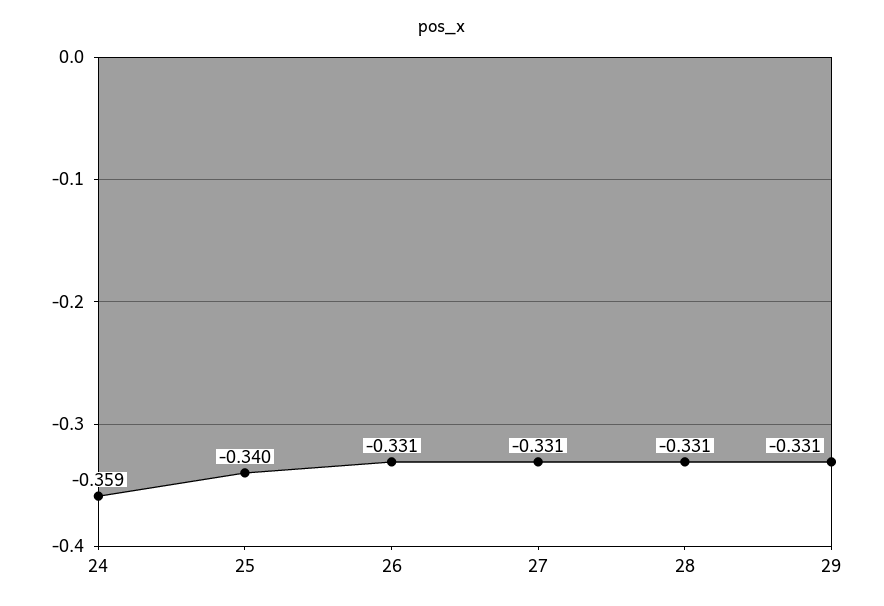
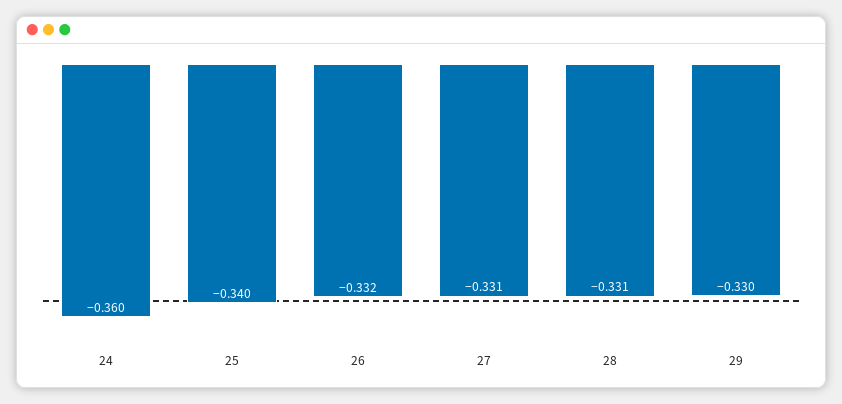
  {
-   "24": -0.359,
+   "24": -0.36,
    "25": -0.34,
-   "26": -0.331,
+   "26": -0.332,
    "27": -0.331,
    "28": -0.331,
-   "29": -0.331
+   "29": -0.33
  }

